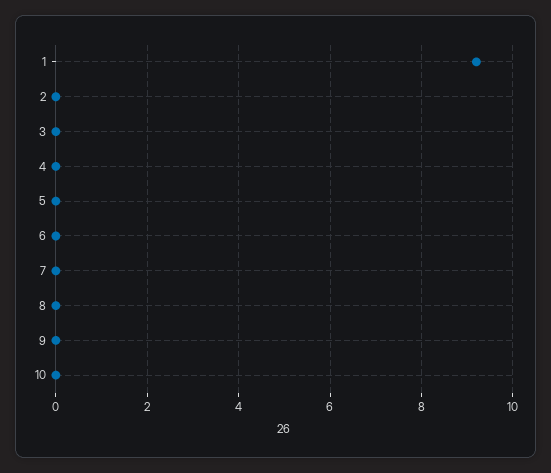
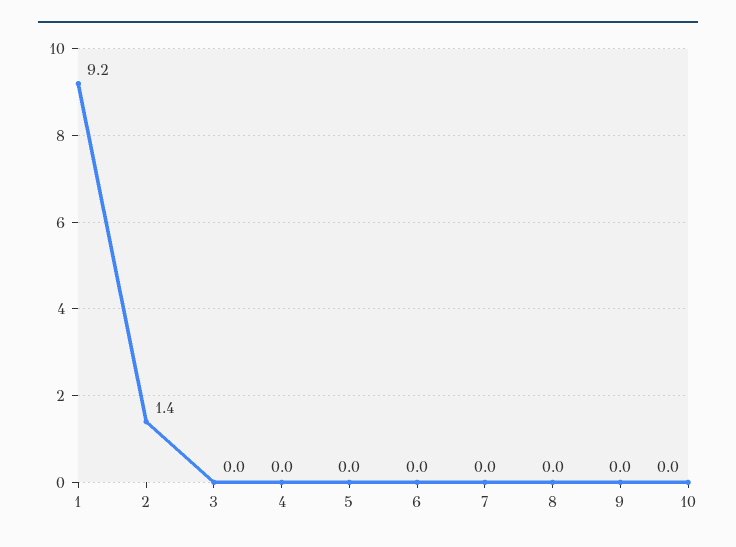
  {
    "1": 9.2,
-   "2": 0,
+   "2": 1.4,
    "3": 0,
    "4": 0,
    "5": 0,
    "6": 0,
    "7": 0,
    "8": 0,
    "9": 0,
    "10": 0
  }

